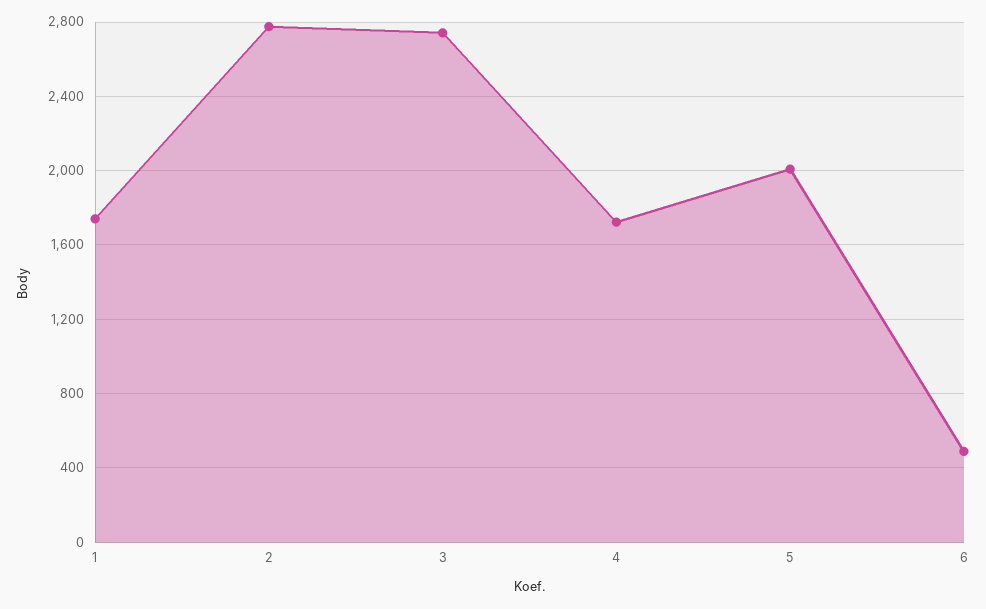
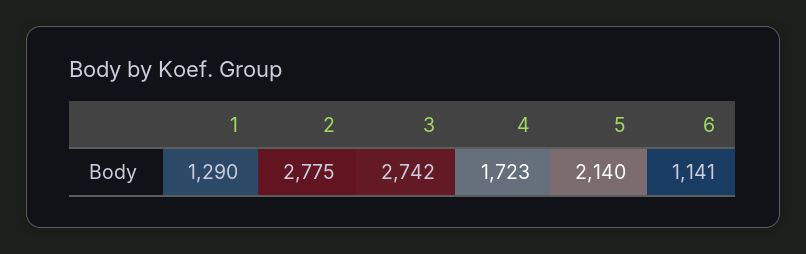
  {
-   "1": 1750,
+   "1": 1290,
    "2": 2775,
    "3": 2742,
    "4": 1723,
-   "5": 2000,
+   "5": 2140,
-   "6": 500
+   "6": 1141
  }

